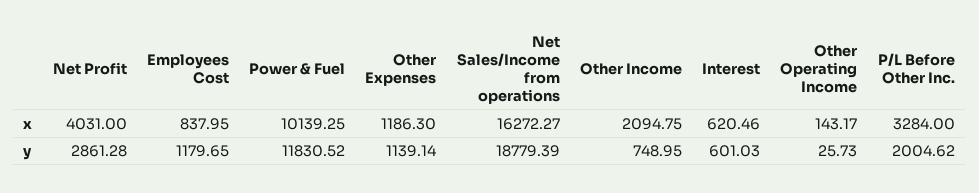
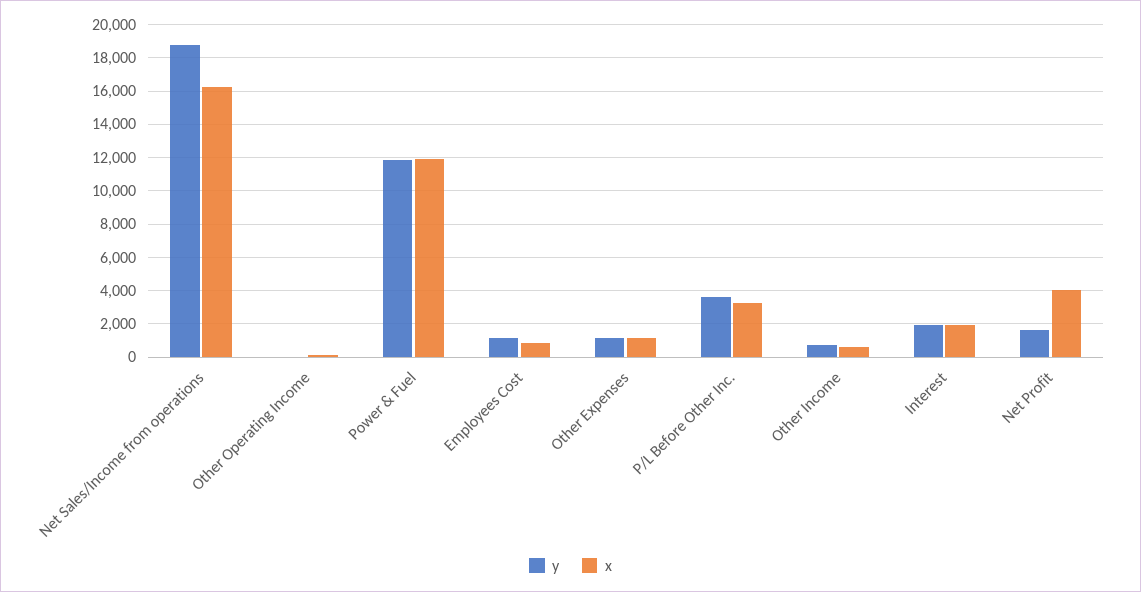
  {
    "x": {
      "Net Profit": 4031,
      "Employees Cost": 837.95,
-     "Power & Fuel": 10139.25,
+     "Power & Fuel": 12000,
      "Other Expenses": 1186.3,
      "Net Sales/Income from operations": 16272.27,
-     "Other Income": 2094.75,
+     "Other Income": 500,
-     "Interest": 620.46,
+     "Interest": 2000,
      "Other Operating Income": 143.17,
      "P/L Before Other Inc.": 3284
    },
    "y": {
-     "Net Profit": 2861.28,
+     "Net Profit": 1500,
      "Employees Cost": 1179.65,
      "Power & Fuel": 11830.52,
      "Other Expenses": 1139.14,
      "Net Sales/Income from operations": 18779.39,
      "Other Income": 748.95,
-     "Interest": 601.03,
+     "Interest": 2000,
      "Other Operating Income": 25.73,
-     "P/L Before Other Inc.": 2004.62
+     "P/L Before Other Inc.": 3500
    }
  }

